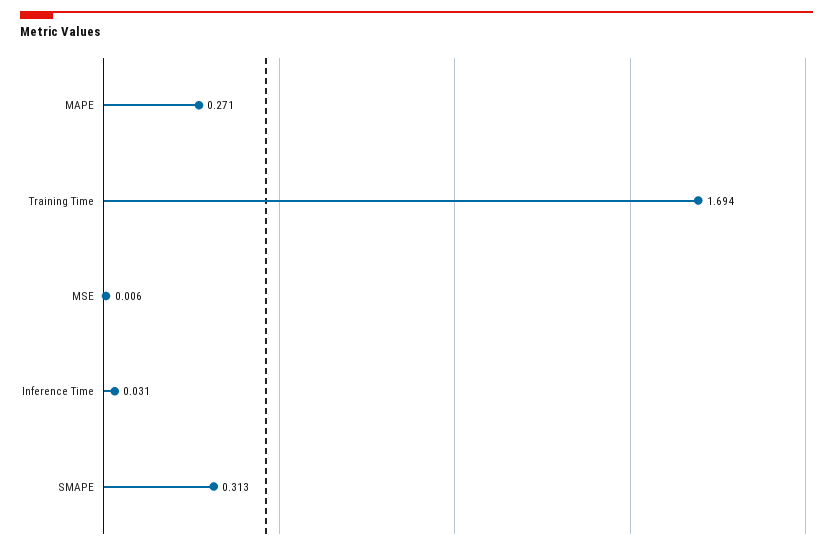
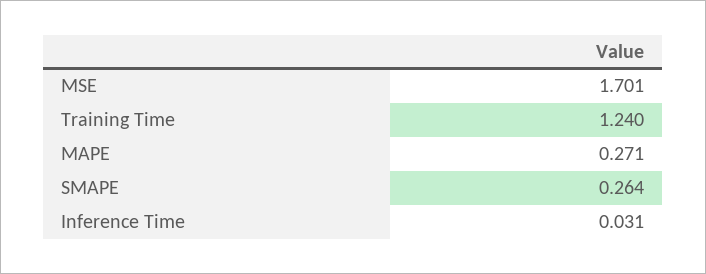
  {
    "MAPE": 0.271,
-   "Training Time": 1.694,
+   "Training Time": 1.24,
-   "MSE": 0.006,
+   "MSE": 1.701,
    "Inference Time": 0.031,
-   "SMAPE": 0.313
+   "SMAPE": 0.264
  }

